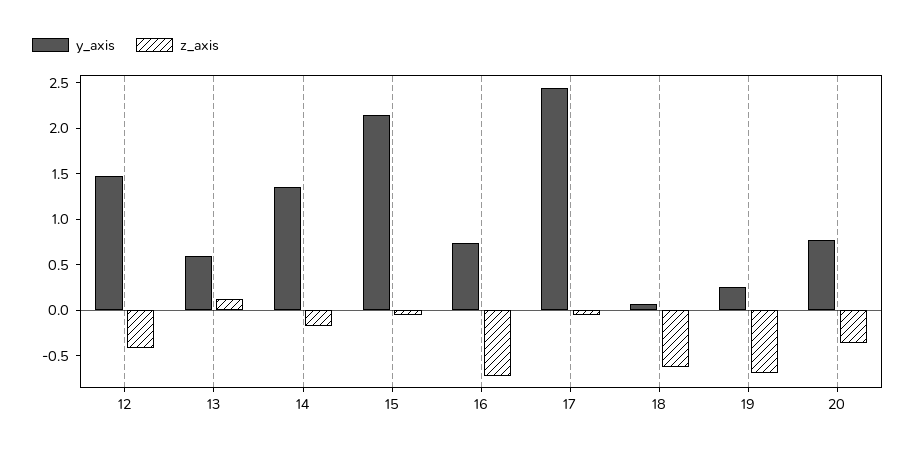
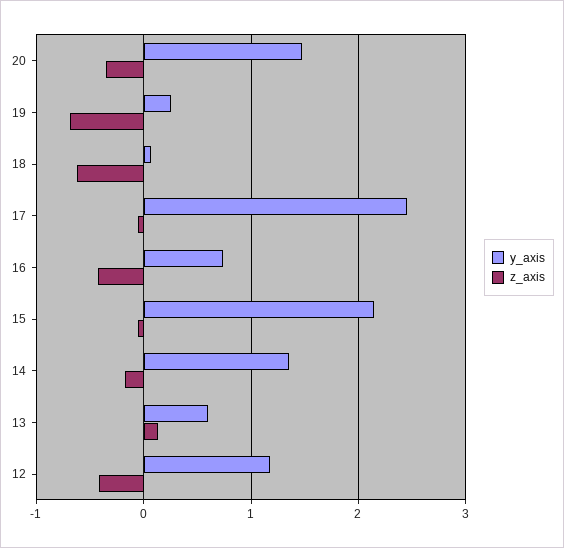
  {
    "y_axis": {
-     "12": 1.5,
+     "12": 1.2,
      "13": 0.6,
      "14": 1.4,
      "15": 2.1,
      "16": 0.7,
      "17": 2.4,
      "18": 0.1,
      "19": 0.3,
-     "20": 0.8
+     "20": 1.5
    },
    "z_axis": {
      "12": -0.4,
      "13": 0.1,
      "14": -0.2,
      "15": -0.1,
-     "16": -0.7,
+     "16": -0.4,
      "17": -0.1,
      "18": -0.6,
      "19": -0.7,
      "20": -0.4
    }
  }

